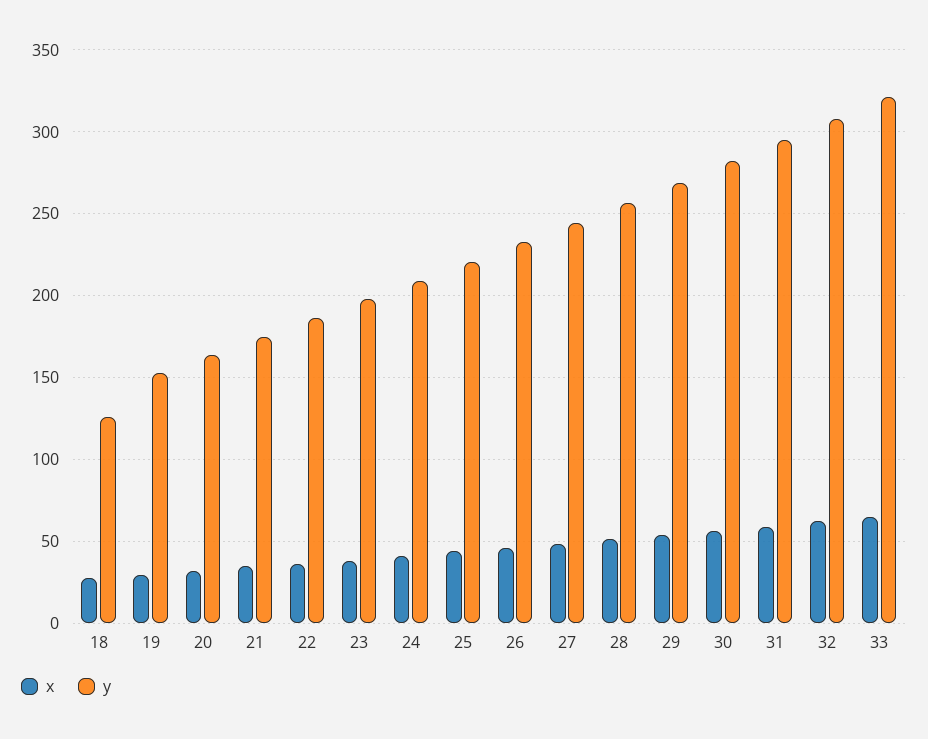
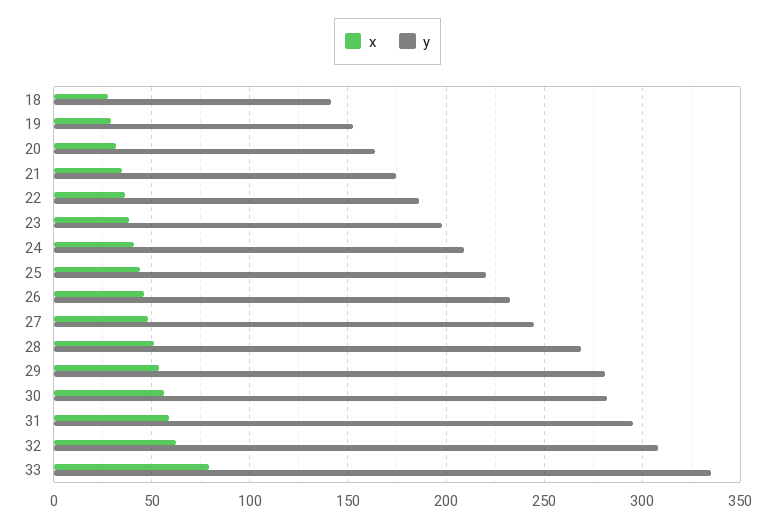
  {
    "x": {
      "18": 30,
      "19": 30,
      "20": 30,
      "21": 35,
      "22": 35,
      "23": 40,
      "24": 40,
      "25": 45,
      "26": 45,
      "27": 50,
      "28": 50,
      "29": 55,
      "30": 55,
      "31": 60,
      "32": 65,
-     "33": 65
+     "33": 80
    },
    "y": {
-     "18": 125,
+     "18": 140,
      "19": 155,
      "20": 165,
      "21": 175,
      "22": 185,
      "23": 200,
      "24": 210,
      "25": 220,
      "26": 235,
      "27": 245,
-     "28": 255,
+     "28": 270,
-     "29": 270,
+     "29": 280,
      "30": 280,
      "31": 295,
      "32": 310,
-     "33": 320
+     "33": 335
    }
  }

